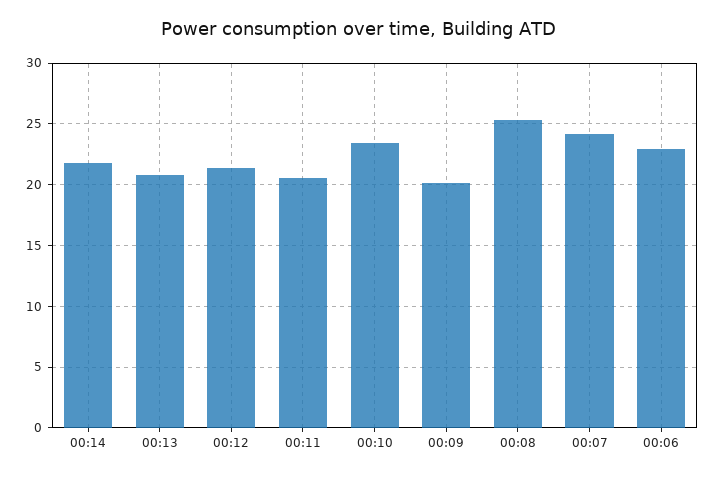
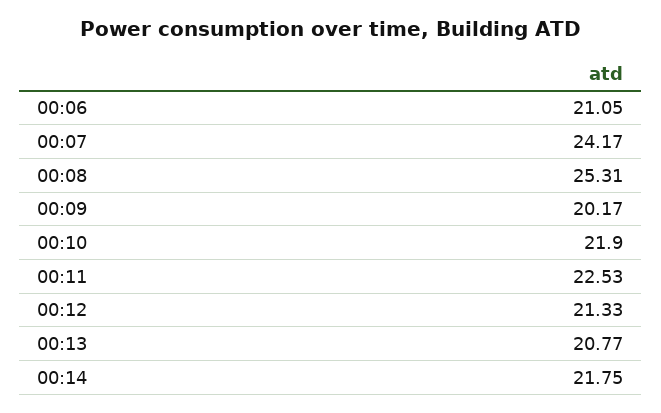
  {
    "00:14": 21.75,
    "00:13": 20.77,
    "00:12": 21.33,
-   "00:11": 20.5,
+   "00:11": 22.53,
-   "00:10": 23.5,
+   "00:10": 21.9,
    "00:09": 20.17,
    "00:08": 25.31,
    "00:07": 24.17,
-   "00:06": 23
+   "00:06": 21.05
  }

